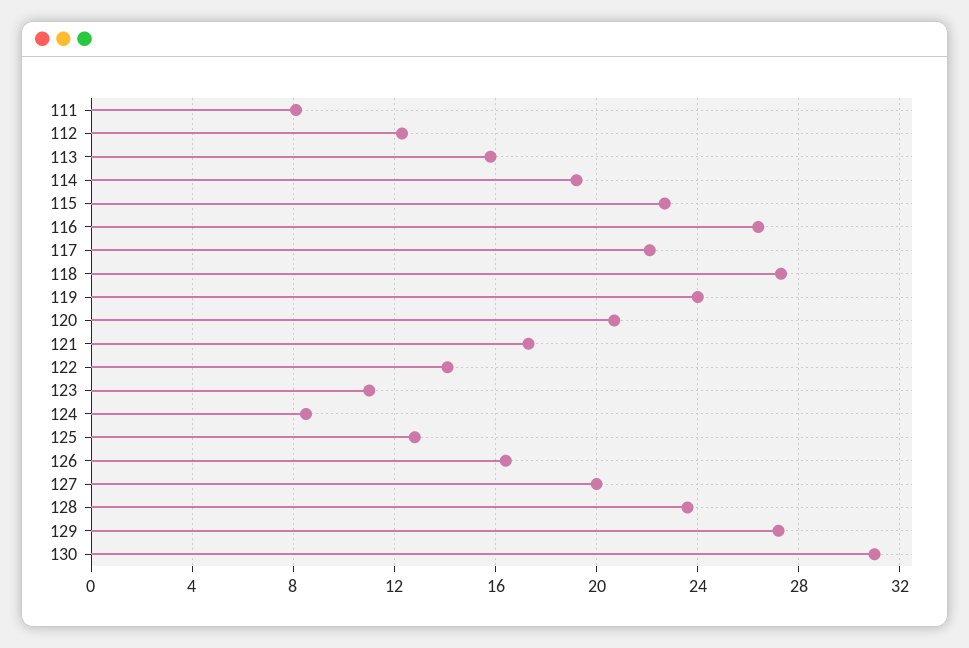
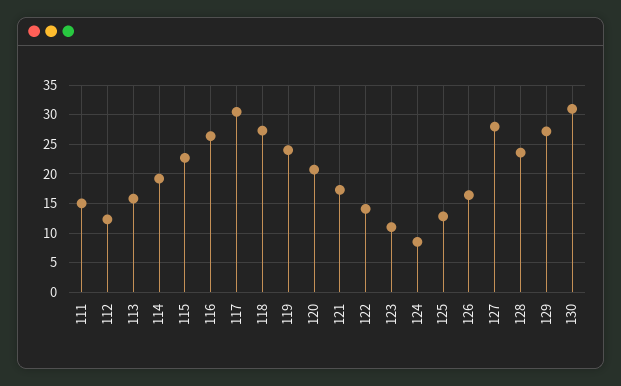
  {
-   "111": 8,
+   "111": 15,
    "112": 12.5,
    "113": 16,
    "114": 19,
    "115": 22.5,
    "116": 26.5,
-   "117": 22,
+   "117": 30,
    "118": 27.5,
    "119": 24,
    "120": 20.5,
    "121": 17.5,
    "122": 14,
    "123": 11,
    "124": 8.5,
    "125": 13,
    "126": 16.5,
-   "127": 20,
+   "127": 27.5,
    "128": 23.5,
    "129": 27,
    "130": 31
  }

